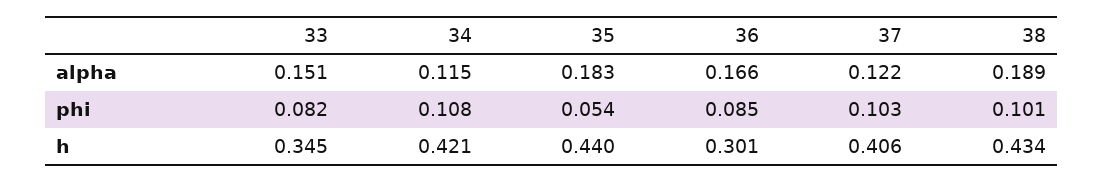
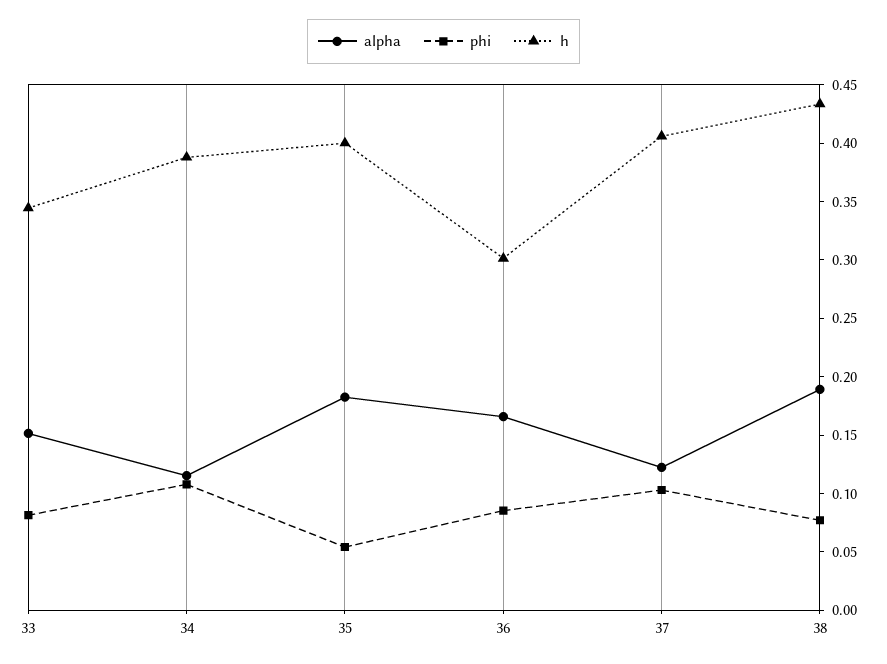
  {
    "alpha": {
      "33": 0.151,
      "34": 0.115,
      "35": 0.183,
      "36": 0.166,
      "37": 0.122,
      "38": 0.189
    },
    "phi": {
      "33": 0.082,
      "34": 0.108,
      "35": 0.054,
      "36": 0.085,
      "37": 0.103,
-     "38": 0.101
+     "38": 0.08
    },
    "h": {
      "33": 0.345,
-     "34": 0.421,
+     "34": 0.39,
-     "35": 0.44,
+     "35": 0.4,
      "36": 0.301,
      "37": 0.406,
      "38": 0.434
    }
  }

